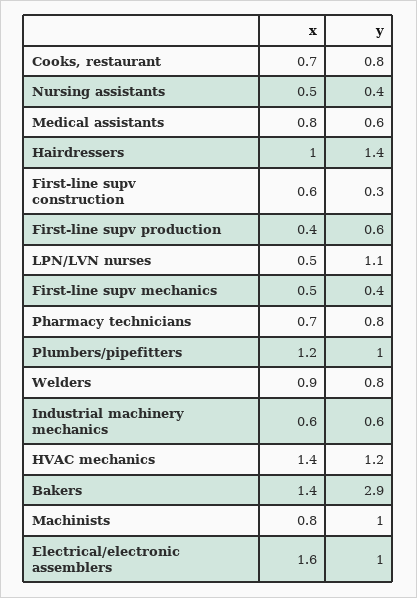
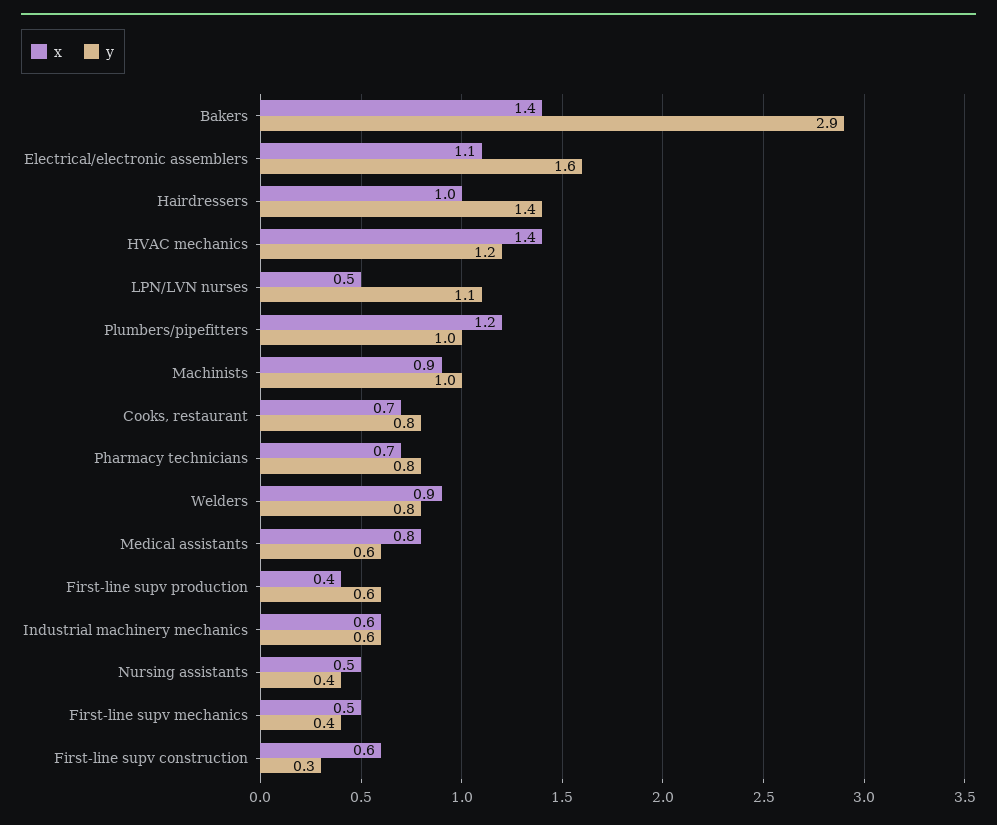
  {
    "x": {
      "Cooks, restaurant": 0.7,
      "Nursing assistants": 0.5,
      "Medical assistants": 0.8,
      "Hairdressers": 1,
      "First-line supv construction": 0.6,
      "First-line supv production": 0.4,
      "LPN/LVN nurses": 0.5,
      "First-line supv mechanics": 0.5,
      "Pharmacy technicians": 0.7,
      "Plumbers/pipefitters": 1.2,
      "Welders": 0.9,
      "Industrial machinery mechanics": 0.6,
      "HVAC mechanics": 1.4,
      "Bakers": 1.4,
-     "Machinists": 0.8,
+     "Machinists": 0.9,
-     "Electrical/electronic assemblers": 1.6
+     "Electrical/electronic assemblers": 1.1
    },
    "y": {
      "Cooks, restaurant": 0.8,
      "Nursing assistants": 0.4,
      "Medical assistants": 0.6,
      "Hairdressers": 1.4,
      "First-line supv construction": 0.3,
      "First-line supv production": 0.6,
      "LPN/LVN nurses": 1.1,
      "First-line supv mechanics": 0.4,
      "Pharmacy technicians": 0.8,
      "Plumbers/pipefitters": 1,
      "Welders": 0.8,
      "Industrial machinery mechanics": 0.6,
      "HVAC mechanics": 1.2,
      "Bakers": 2.9,
      "Machinists": 1,
-     "Electrical/electronic assemblers": 1
+     "Electrical/electronic assemblers": 1.6
    }
  }

